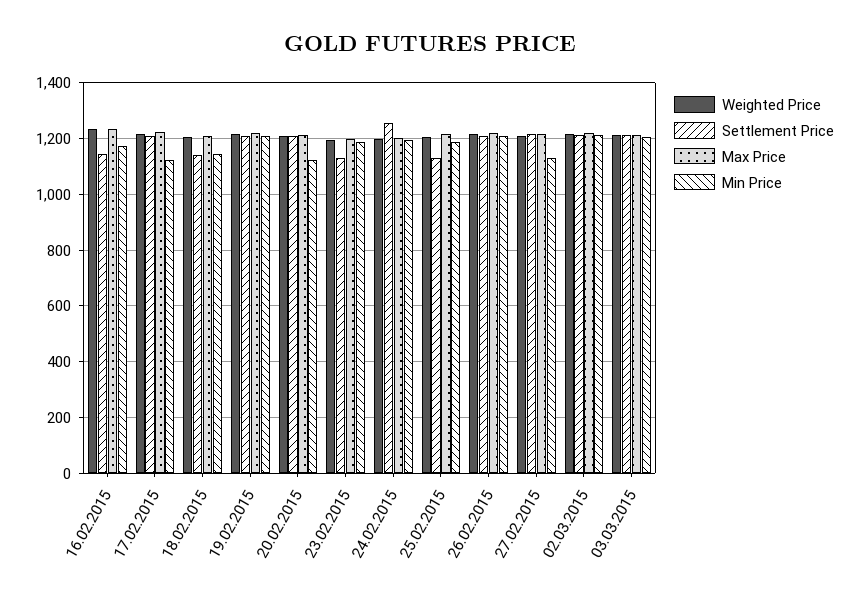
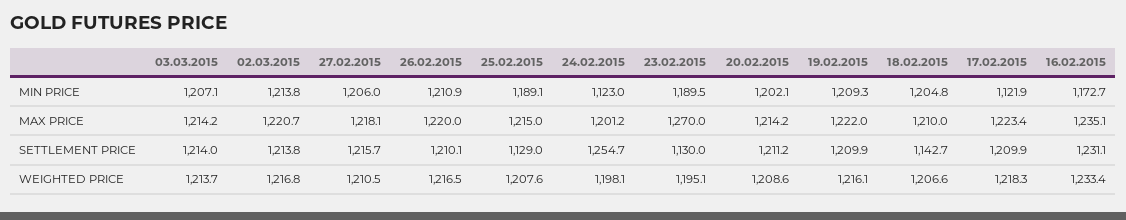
  {
    "Weighted Price": {
      "16.02.2015": 1233.4,
      "17.02.2015": 1218.3,
      "18.02.2015": 1206.6,
      "19.02.2015": 1216.1,
      "20.02.2015": 1208.6,
      "23.02.2015": 1195.1,
      "24.02.2015": 1198.1,
      "25.02.2015": 1207.6,
      "26.02.2015": 1216.5,
      "27.02.2015": 1210.5,
      "02.03.2015": 1216.8,
      "03.03.2015": 1213.7
    },
    "Settlement Price": {
-     "16.02.2015": 1150,
+     "16.02.2015": 1231.1,
      "17.02.2015": 1209.9,
      "18.02.2015": 1142.7,
      "19.02.2015": 1209.9,
      "20.02.2015": 1211.2,
      "23.02.2015": 1130,
      "24.02.2015": 1254.7,
      "25.02.2015": 1129,
      "26.02.2015": 1210.1,
      "27.02.2015": 1215.7,
      "02.03.2015": 1213.8,
      "03.03.2015": 1214
    },
    "Max Price": {
      "16.02.2015": 1235.1,
      "17.02.2015": 1223.4,
      "18.02.2015": 1210,
      "19.02.2015": 1222,
      "20.02.2015": 1214.2,
-     "23.02.2015": 1200,
+     "23.02.2015": 1270,
      "24.02.2015": 1201.2,
      "25.02.2015": 1215,
      "26.02.2015": 1220,
      "27.02.2015": 1218.1,
      "02.03.2015": 1220.7,
      "03.03.2015": 1214.2
    },
    "Min Price": {
      "16.02.2015": 1172.7,
      "17.02.2015": 1121.9,
-     "18.02.2015": 1150,
+     "18.02.2015": 1204.8,
      "19.02.2015": 1209.3,
-     "20.02.2015": 1125,
+     "20.02.2015": 1202.1,
      "23.02.2015": 1189.5,
-     "24.02.2015": 1200,
+     "24.02.2015": 1123,
      "25.02.2015": 1189.1,
      "26.02.2015": 1210.9,
-     "27.02.2015": 1125,
+     "27.02.2015": 1206,
      "02.03.2015": 1213.8,
      "03.03.2015": 1207.1
    }
  }

